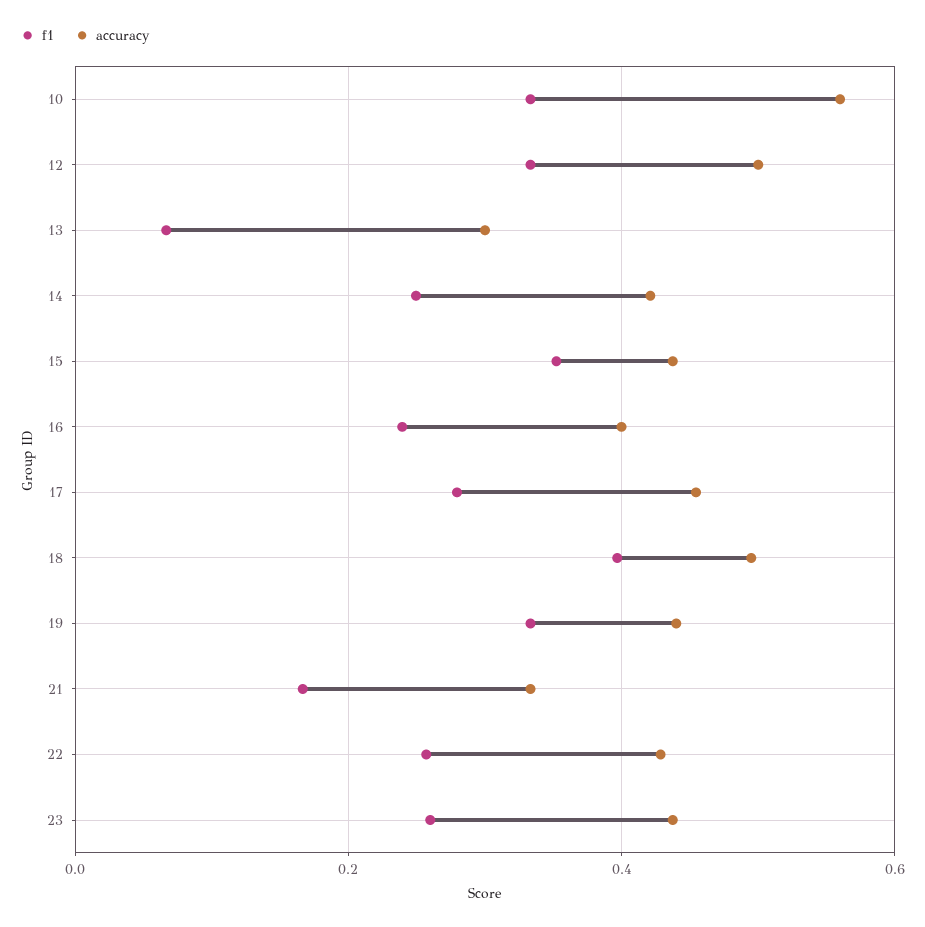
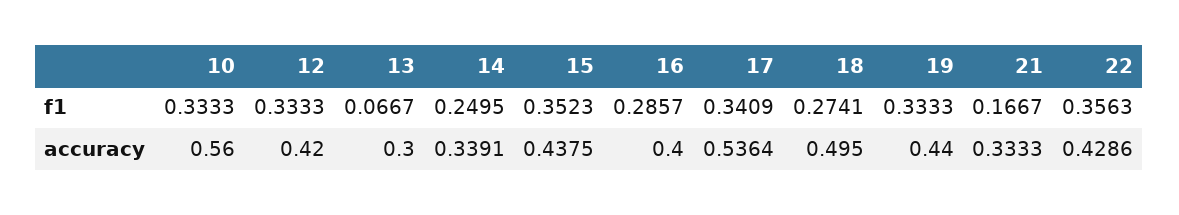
  {
    "f1": {
      "10": 0.3333,
      "12": 0.3333,
      "13": 0.0667,
      "14": 0.2495,
      "15": 0.3523,
-     "16": 0.24,
+     "16": 0.2857,
-     "17": 0.28,
+     "17": 0.3409,
-     "18": 0.4,
+     "18": 0.2741,
      "19": 0.3333,
      "21": 0.1667,
-     "22": 0.26,
+     "22": 0.3563
-     "23": 0.26
    },
    "accuracy": {
      "10": 0.56,
-     "12": 0.5,
+     "12": 0.42,
      "13": 0.3,
-     "14": 0.42,
+     "14": 0.3391,
      "15": 0.4375,
      "16": 0.4,
-     "17": 0.46,
+     "17": 0.5364,
      "18": 0.495,
      "19": 0.44,
      "21": 0.3333,
-     "22": 0.4286,
+     "22": 0.4286
-     "23": 0.44
    }
  }

